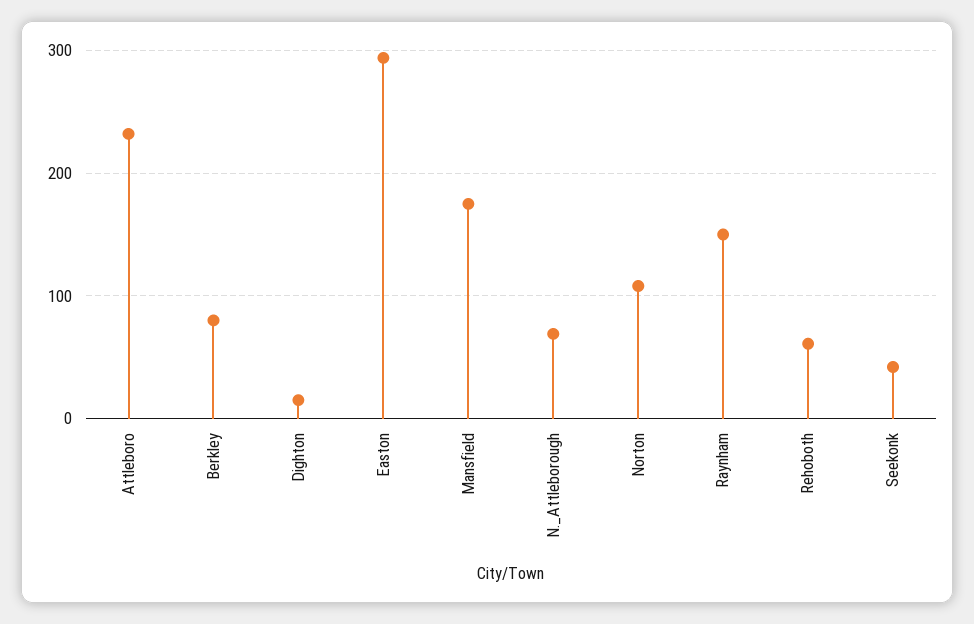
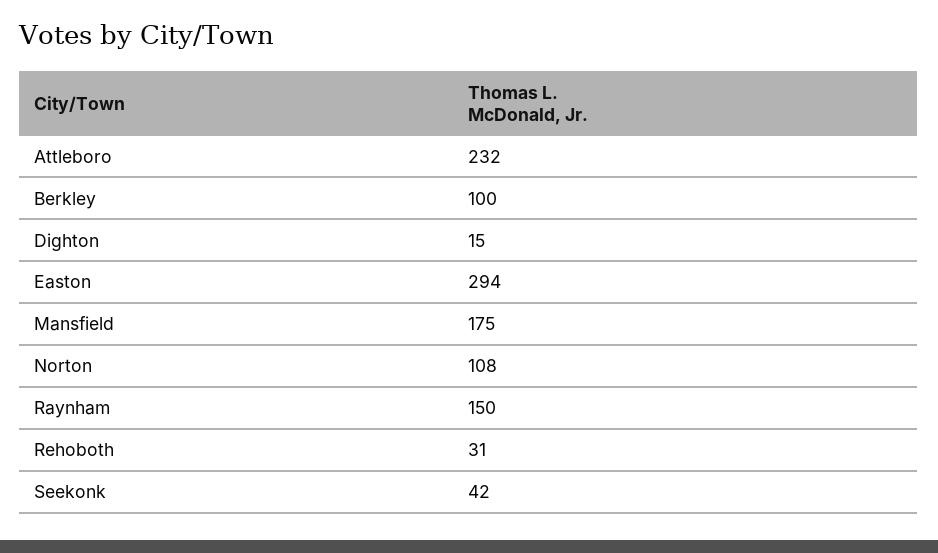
  {
    "Attleboro": 232,
-   "Berkley": 80,
+   "Berkley": 100,
    "Dighton": 15,
    "Easton": 294,
    "Mansfield": 175,
-   "N._Attleborough": 70,
    "Norton": 108,
    "Raynham": 150,
-   "Rehoboth": 60,
+   "Rehoboth": 31,
    "Seekonk": 42
  }

